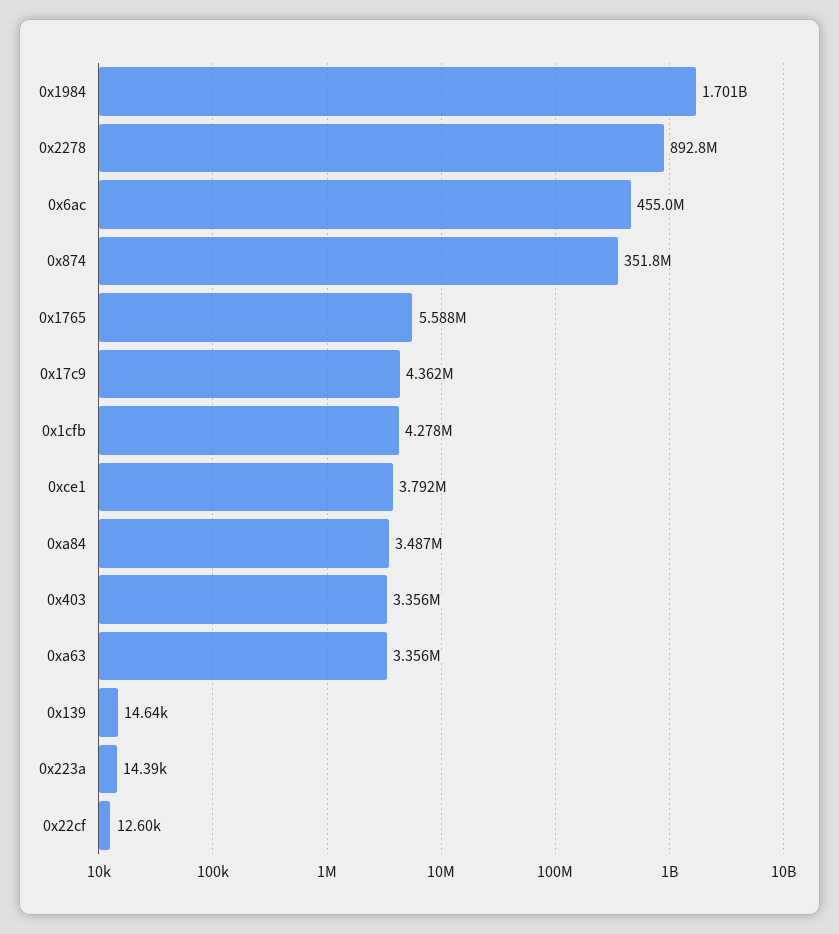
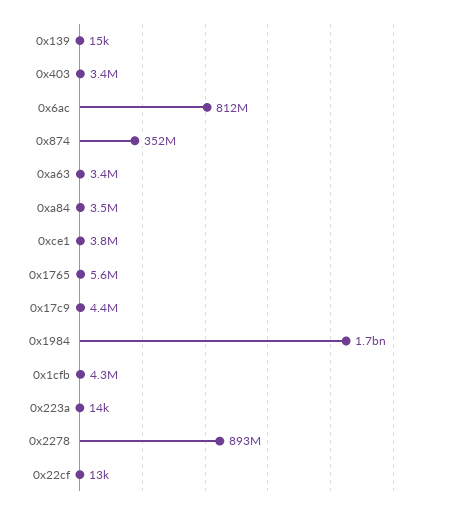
  {
    "0x1984": 1701000000,
    "0x2278": 892800000,
-   "0x6ac": 455000000,
+   "0x6ac": 812000000,
    "0x874": 351800000,
    "0x1765": 5588000,
    "0x17c9": 4362000,
    "0x1cfb": 4278000,
    "0xce1": 3792000,
    "0xa84": 3487000,
    "0x403": 3356000,
    "0xa63": 3356000,
    "0x139": 14640,
    "0x223a": 14390,
    "0x22cf": 12600
  }

